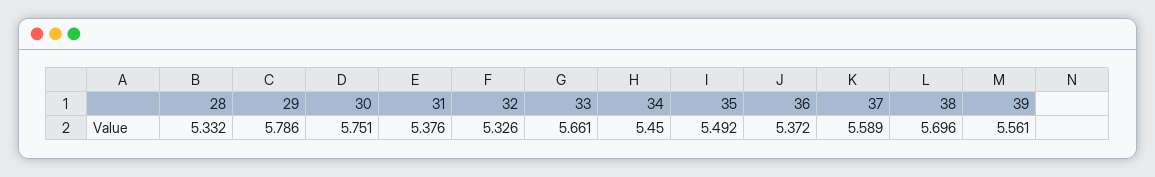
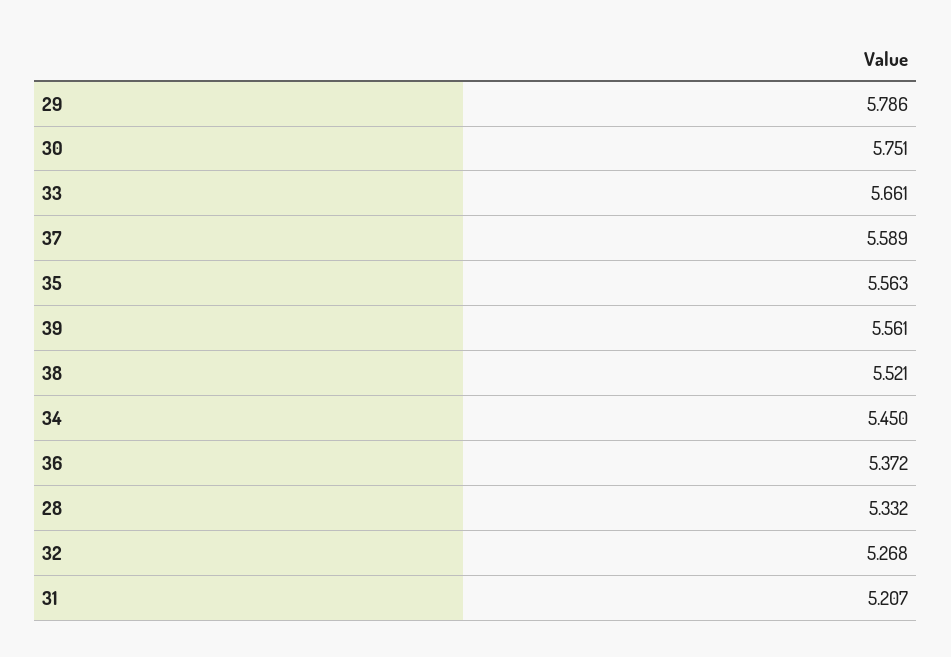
  {
    "28": 5.332,
    "29": 5.786,
    "30": 5.751,
-   "31": 5.376,
+   "31": 5.207,
-   "32": 5.326,
+   "32": 5.268,
    "33": 5.661,
    "34": 5.45,
-   "35": 5.492,
+   "35": 5.563,
    "36": 5.372,
    "37": 5.589,
-   "38": 5.696,
+   "38": 5.521,
    "39": 5.561
  }

